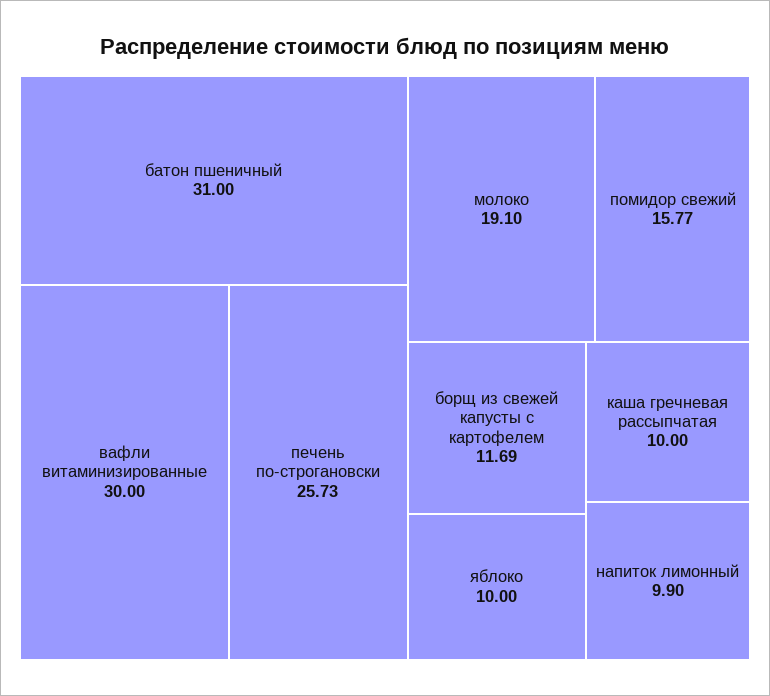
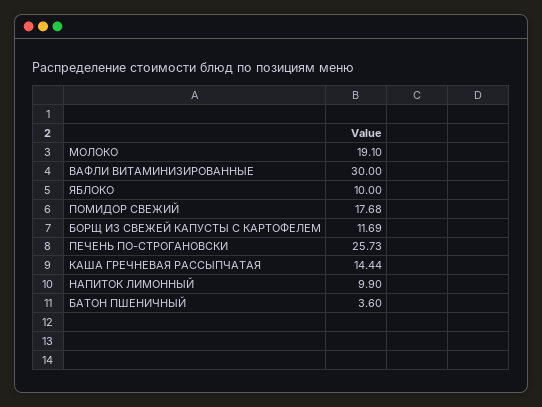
  {
-   "батон пшеничный": 31,
+   "батон пшеничный": 3.6,
    "вафли витаминизированные": 30,
    "печень по-строгановски": 25.73,
    "молоко": 19.1,
-   "помидор свежий": 15.77,
+   "помидор свежий": 17.68,
    "борщ из свежей капусты с картофелем": 11.69,
    "яблоко": 10,
-   "каша гречневая рассыпчатая": 10,
+   "каша гречневая рассыпчатая": 14.44,
    "напиток лимонный": 9.9
  }

